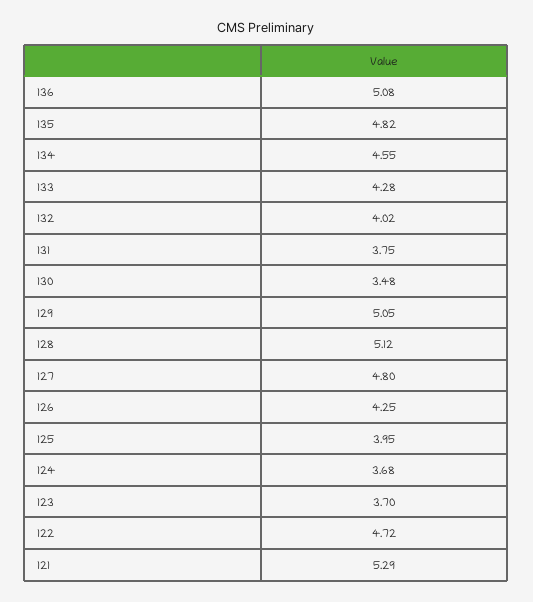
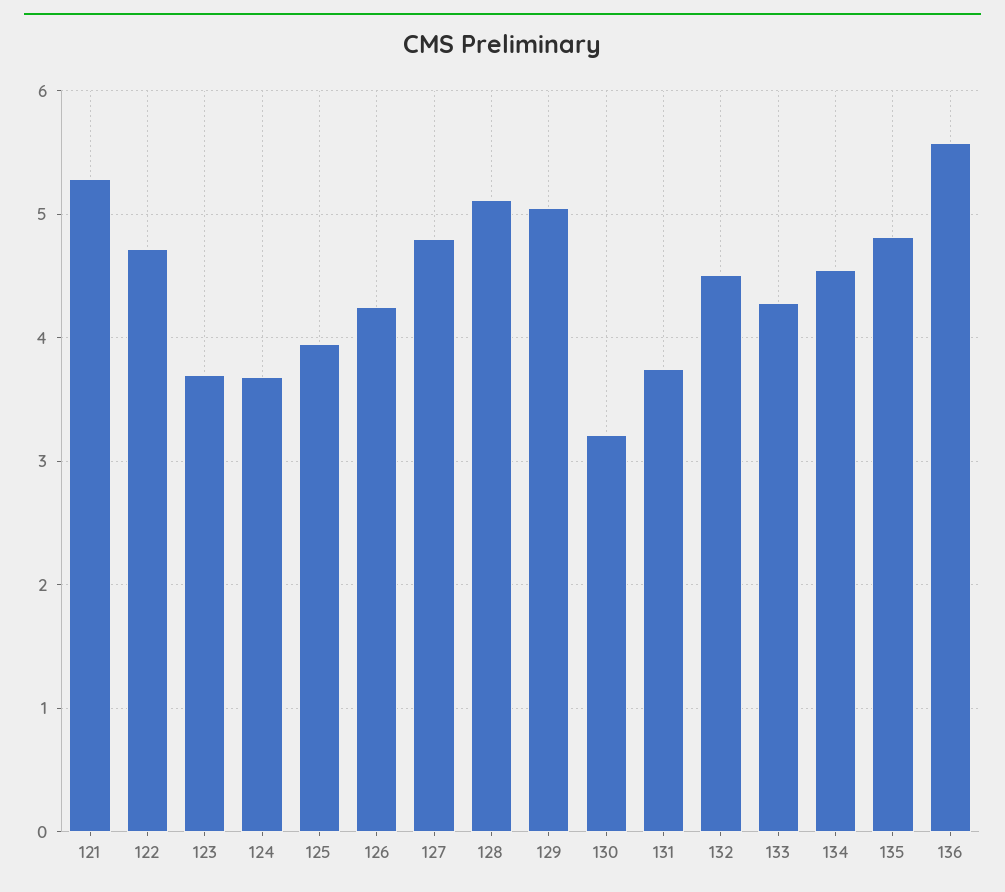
  {
-   "136": 5.08,
+   "136": 5.6,
    "135": 4.82,
    "134": 4.55,
    "133": 4.28,
-   "132": 4.02,
+   "132": 4.5,
    "131": 3.75,
-   "130": 3.48,
+   "130": 3.2,
    "129": 5.05,
    "128": 5.12,
    "127": 4.8,
    "126": 4.25,
    "125": 3.95,
    "124": 3.68,
    "123": 3.7,
    "122": 4.72,
    "121": 5.29
  }

